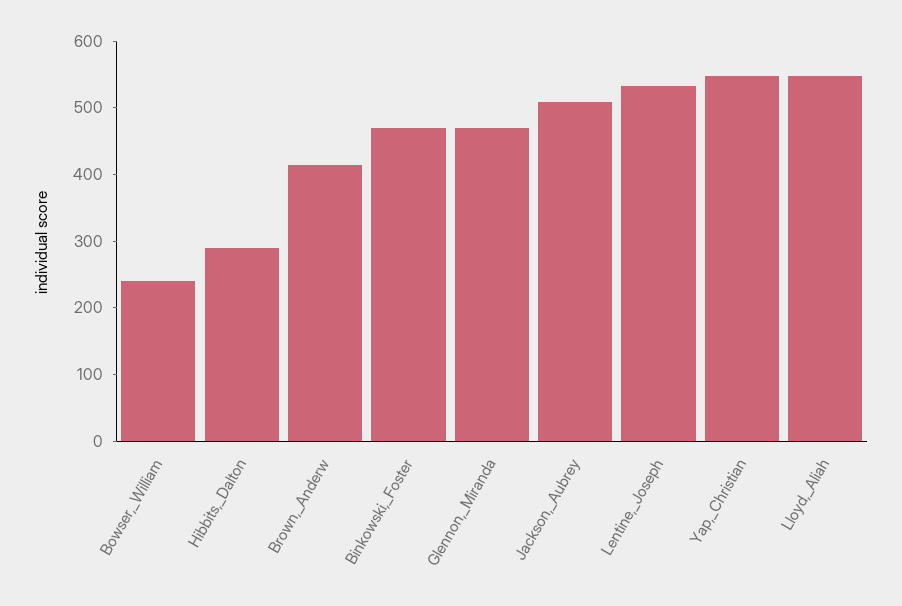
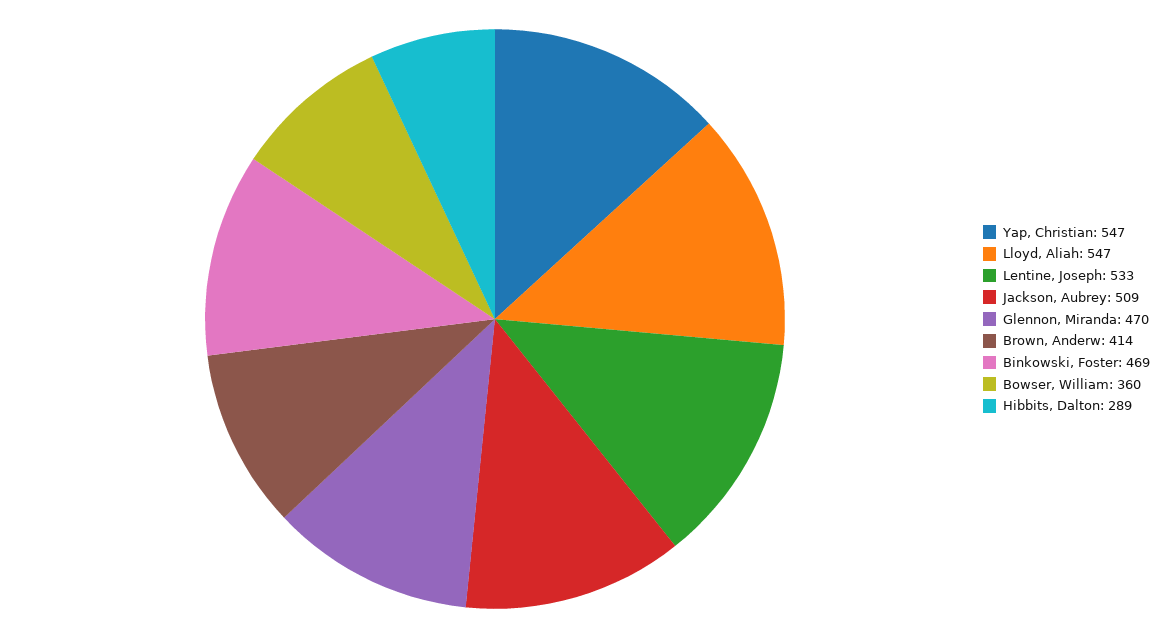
  {
-   "Bowser,_William": 240,
+   "Bowser,_William": 360,
    "Hibbits,_Dalton": 289,
    "Brown,_Anderw": 414,
    "Binkowski,_Foster": 469,
    "Glennon,_Miranda": 470,
    "Jackson,_Aubrey": 509,
    "Lentine,_Joseph": 533,
    "Yap,_Christian": 547,
    "Lloyd,_Aliah": 547
  }

